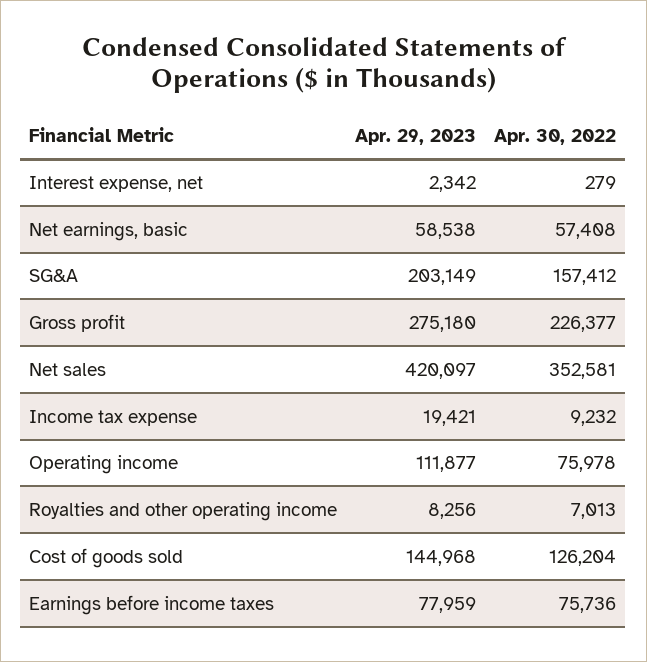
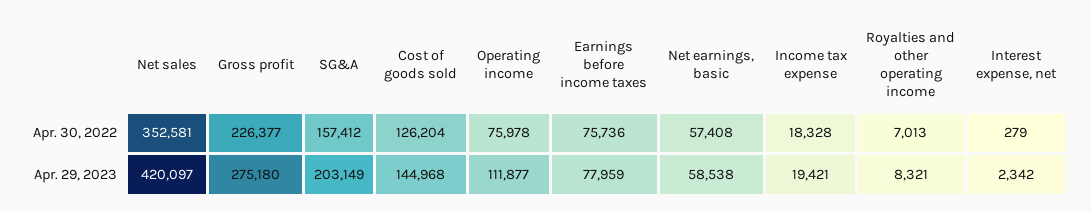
  {
    "Apr. 29, 2023": {
      "Interest expense, net": 2342,
      "Net earnings, basic": 58538,
      "SG&A": 203149,
      "Gross profit": 275180,
      "Net sales": 420097,
      "Income tax expense": 19421,
      "Operating income": 111877,
-     "Royalties and other operating income": 8256,
+     "Royalties and other operating income": 8321,
      "Cost of goods sold": 144968,
      "Earnings before income taxes": 77959
    },
    "Apr. 30, 2022": {
      "Interest expense, net": 279,
      "Net earnings, basic": 57408,
      "SG&A": 157412,
      "Gross profit": 226377,
      "Net sales": 352581,
-     "Income tax expense": 9232,
+     "Income tax expense": 18328,
      "Operating income": 75978,
      "Royalties and other operating income": 7013,
      "Cost of goods sold": 126204,
      "Earnings before income taxes": 75736
    }
  }

